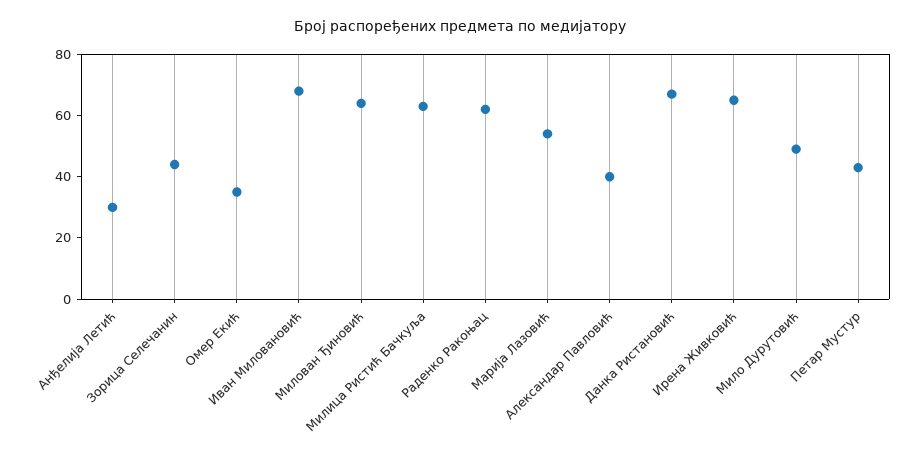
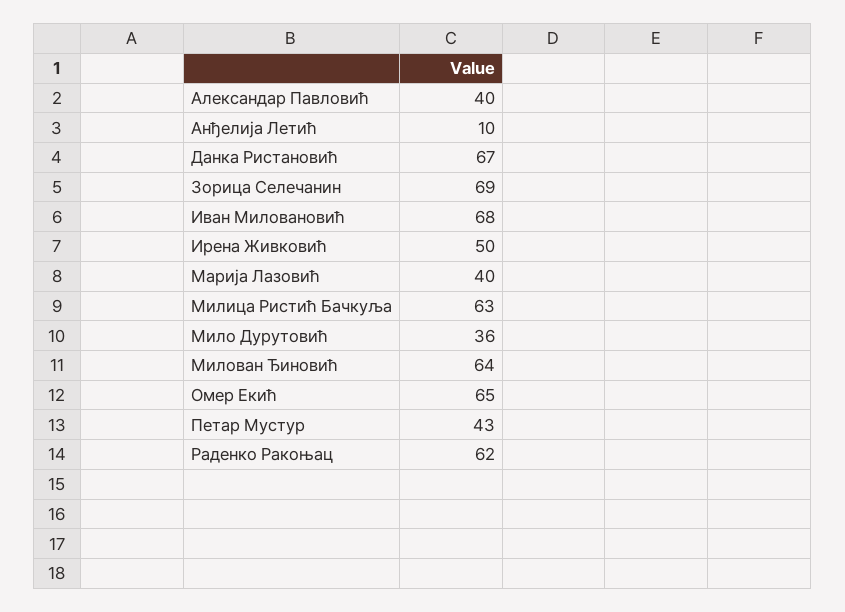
  {
-   "Анђелија Летић": 30,
+   "Анђелија Летић": 10,
-   "Зорица Селечанин": 45,
+   "Зорица Селечанин": 69,
-   "Омер Екић": 35,
+   "Омер Екић": 65,
    "Иван Миловановић": 68,
    "Милован Ђиновић": 64,
    "Милица Ристић Бачкуља": 63,
    "Раденко Ракоњац": 62,
-   "Марија Лазовић": 55,
+   "Марија Лазовић": 40,
    "Александар Павловић": 40,
    "Данка Ристановић": 67,
-   "Ирена Живковић": 65,
+   "Ирена Живковић": 50,
-   "Мило Дурутовић": 50,
+   "Мило Дурутовић": 36,
    "Петар Мустур": 43
  }

